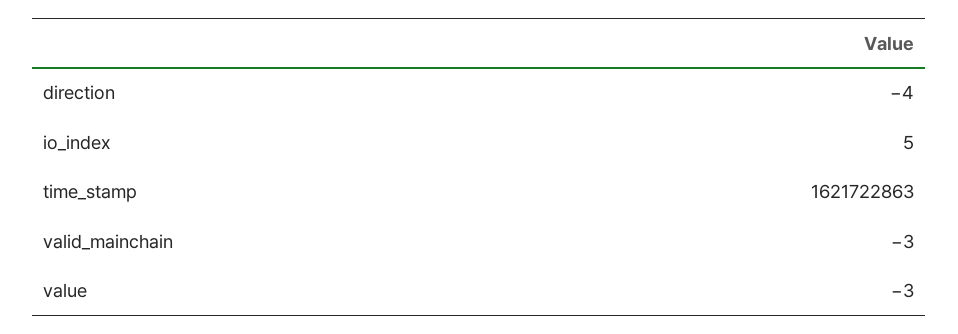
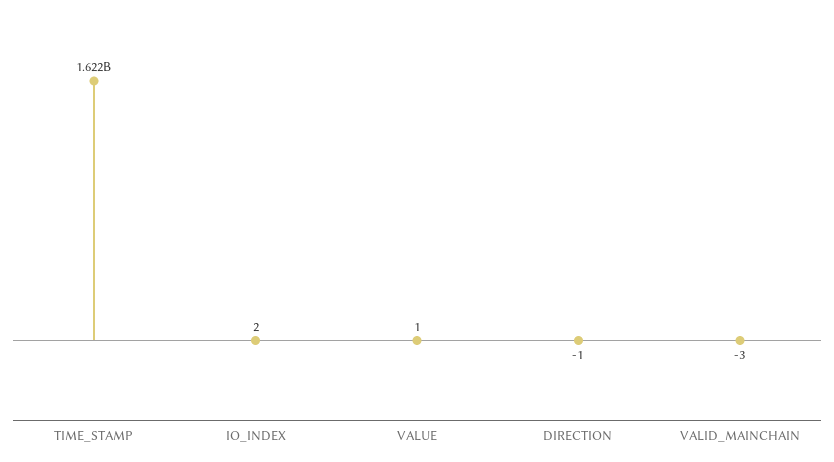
  {
-   "direction": -4,
+   "direction": -1,
-   "io_index": 5,
+   "io_index": 2,
    "time_stamp": 1621722863,
    "valid_mainchain": -3,
-   "value": -3
+   "value": 1
  }

